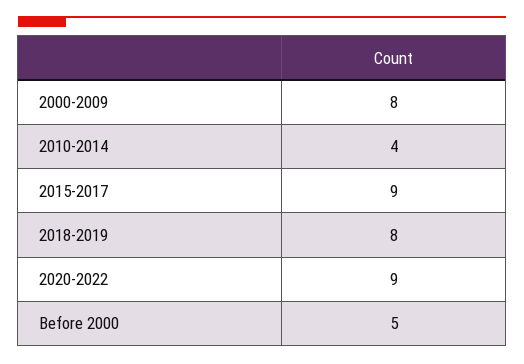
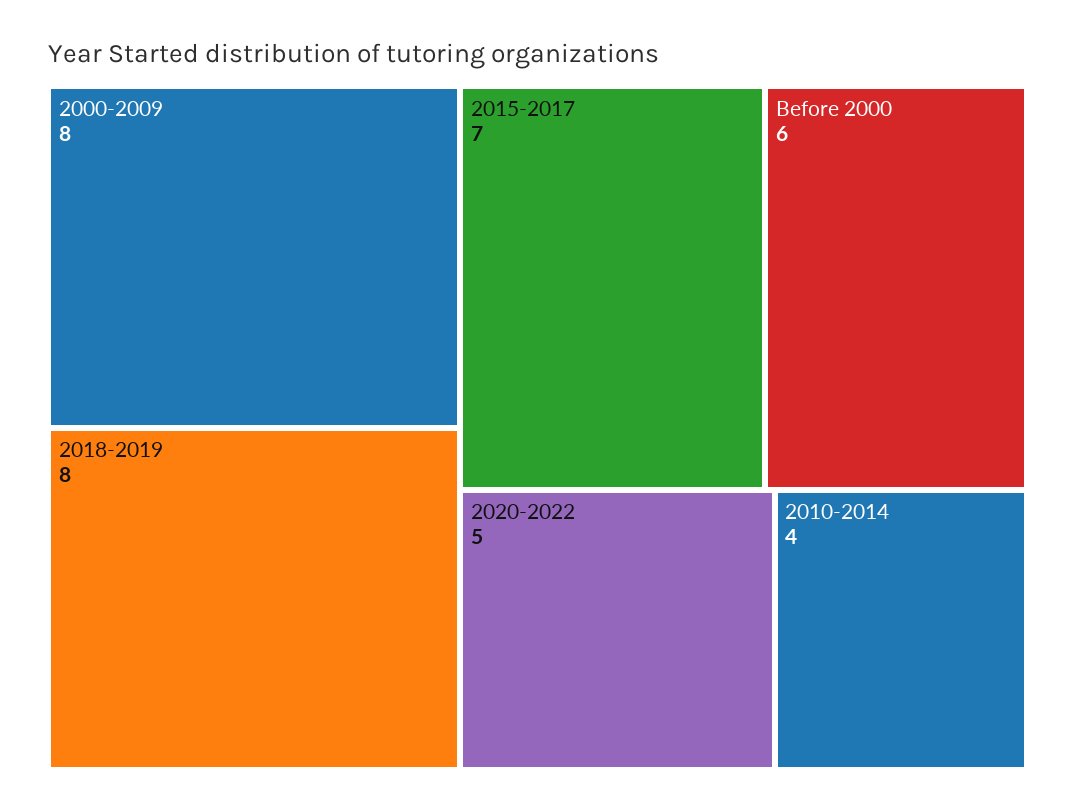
  {
    "2000-2009": 8,
    "2010-2014": 4,
-   "2015-2017": 9,
+   "2015-2017": 7,
    "2018-2019": 8,
-   "2020-2022": 9,
+   "2020-2022": 5,
-   "Before 2000": 5
+   "Before 2000": 6
  }

